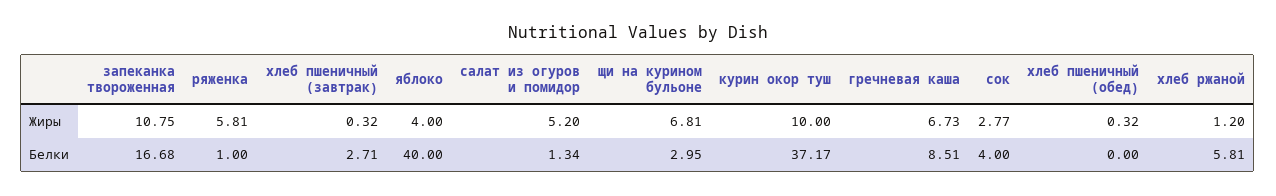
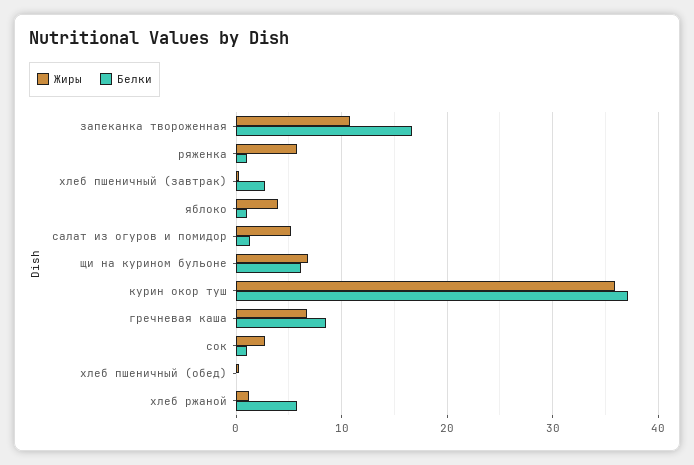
  {
    "Жиры": {
      "запеканка твороженная": 10.75,
      "ряженка": 5.81,
      "хлеб пшеничный (завтрак)": 0.32,
      "яблоко": 4,
      "салат из огуров и помидор": 5.2,
      "щи на курином бульоне": 6.81,
-     "курин окор туш": 10,
+     "курин окор туш": 36,
      "гречневая каша": 6.73,
      "сок": 2.77,
      "хлеб пшеничный (обед)": 0.32,
      "хлеб ржаной": 1.2
    },
    "Белки": {
      "запеканка твороженная": 16.68,
      "ряженка": 1,
      "хлеб пшеничный (завтрак)": 2.71,
-     "яблоко": 40,
+     "яблоко": 1,
      "салат из огуров и помидор": 1.34,
-     "щи на курином бульоне": 2.95,
+     "щи на курином бульоне": 6,
      "курин окор туш": 37.17,
      "гречневая каша": 8.51,
-     "сок": 4,
+     "сок": 1,
      "хлеб пшеничный (обед)": 0,
      "хлеб ржаной": 5.81
    }
  }

